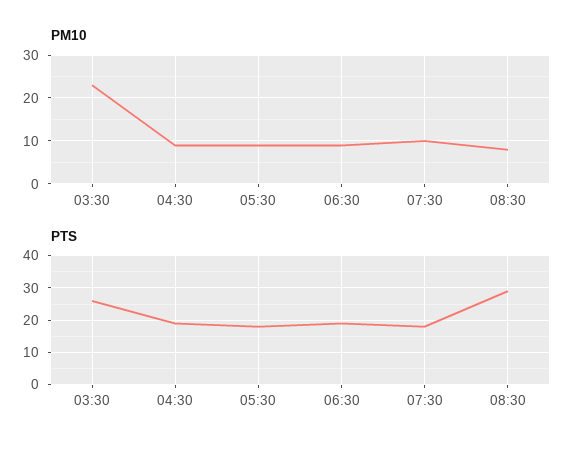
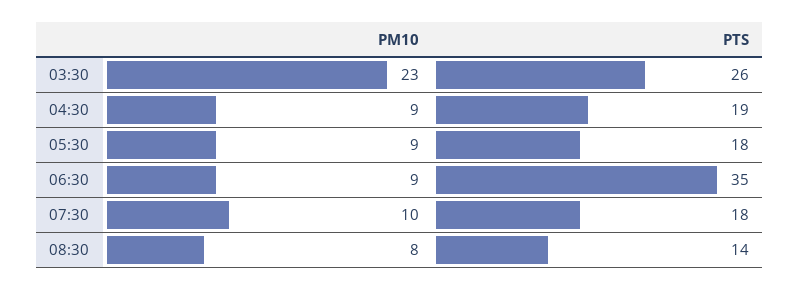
  {
    "PM10": {
      "03:30": 23,
      "04:30": 9,
      "05:30": 9,
      "06:30": 9,
      "07:30": 10,
      "08:30": 8
    },
    "PTS": {
      "03:30": 26,
      "04:30": 19,
      "05:30": 18,
-     "06:30": 20,
+     "06:30": 35,
      "07:30": 18,
-     "08:30": 30
+     "08:30": 14
    }
  }

